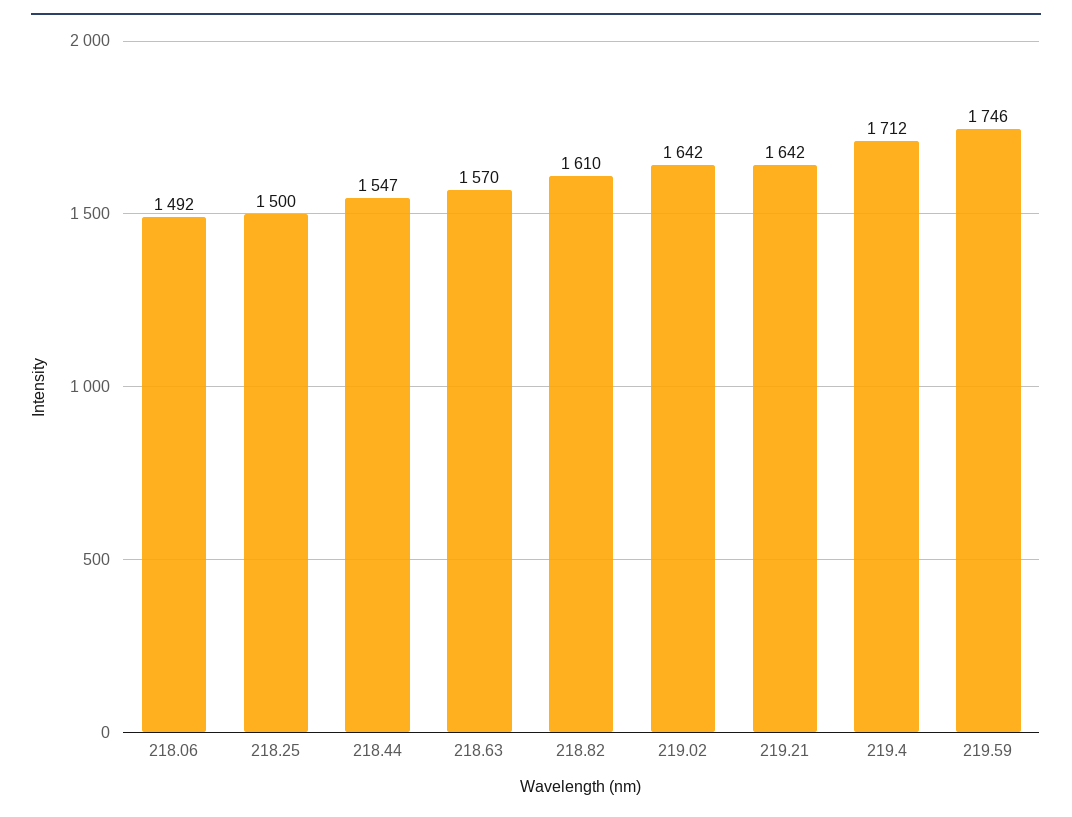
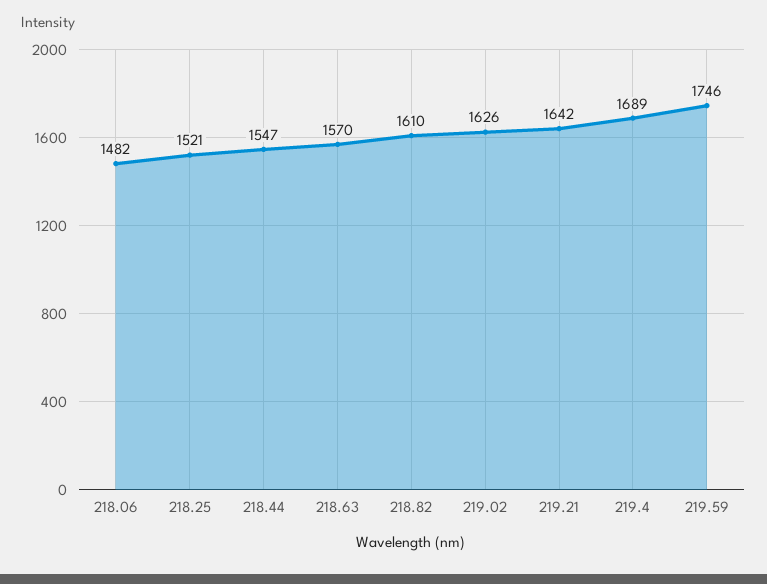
  {
-   "218.06": 1492,
+   "218.06": 1482,
-   "218.25": 1500,
+   "218.25": 1521,
    "218.44": 1547,
    "218.63": 1570,
    "218.82": 1610,
-   "219.02": 1642,
+   "219.02": 1626,
    "219.21": 1642,
-   "219.4": 1712,
+   "219.4": 1689,
    "219.59": 1746
  }

